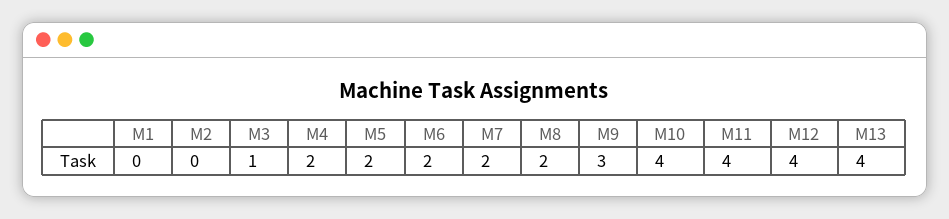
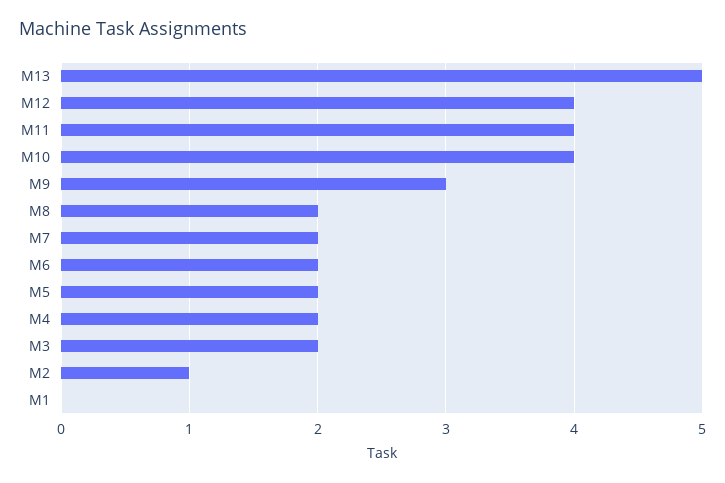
  {
    "M1": 0,
-   "M2": 0,
+   "M2": 1,
-   "M3": 1,
+   "M3": 2,
    "M4": 2,
    "M5": 2,
    "M6": 2,
    "M7": 2,
    "M8": 2,
    "M9": 3,
    "M10": 4,
    "M11": 4,
    "M12": 4,
-   "M13": 4
+   "M13": 5
  }

